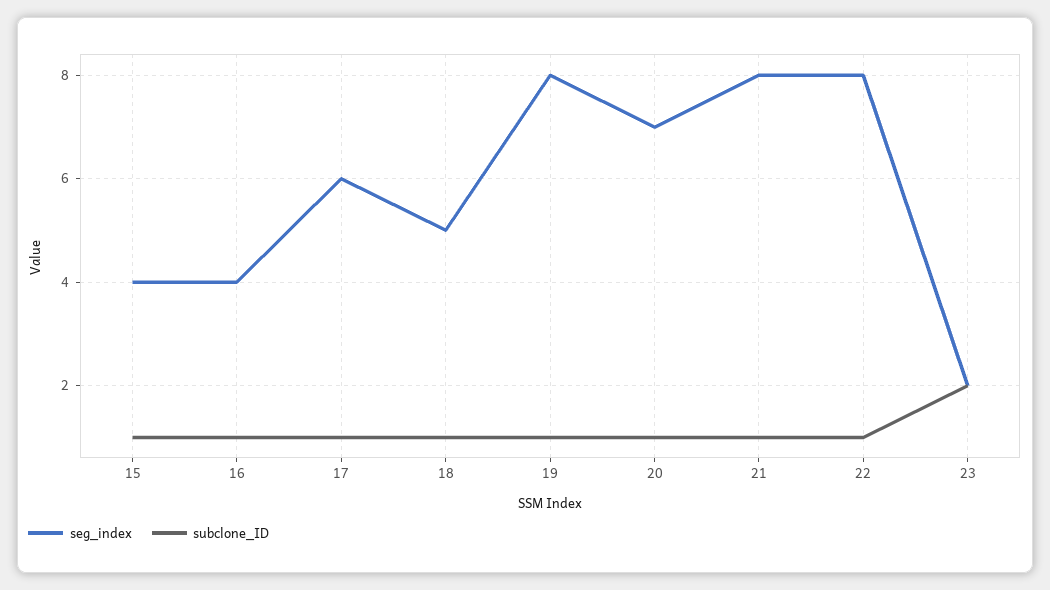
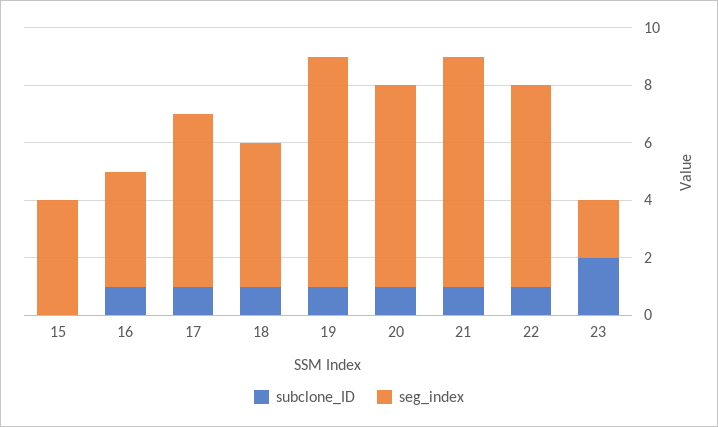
  {
    "seg_index": {
      "15": 4,
      "16": 4,
      "17": 6,
      "18": 5,
      "19": 8,
      "20": 7,
      "21": 8,
-     "22": 8,
+     "22": 7,
      "23": 2
    },
    "subclone_ID": {
-     "15": 1,
+     "15": 0,
      "16": 1,
      "17": 1,
      "18": 1,
      "19": 1,
      "20": 1,
      "21": 1,
      "22": 1,
      "23": 2
    }
  }

